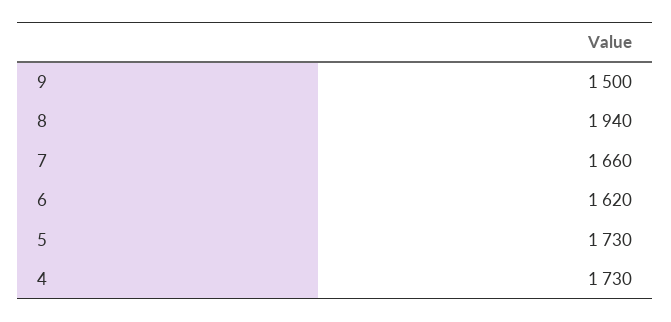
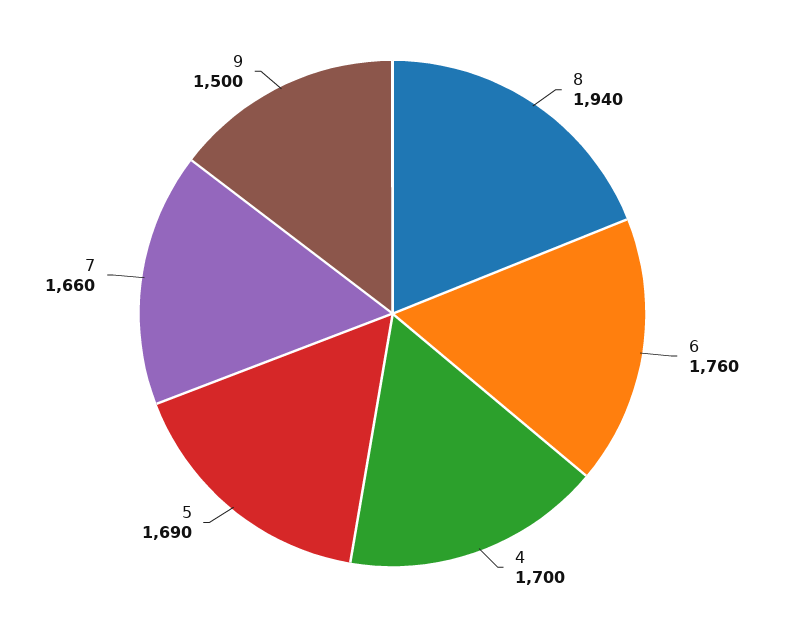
  {
    "9": 1500,
    "8": 1940,
    "7": 1660,
-   "6": 1620,
+   "6": 1760,
-   "5": 1730,
+   "5": 1690,
-   "4": 1730
+   "4": 1700
  }

